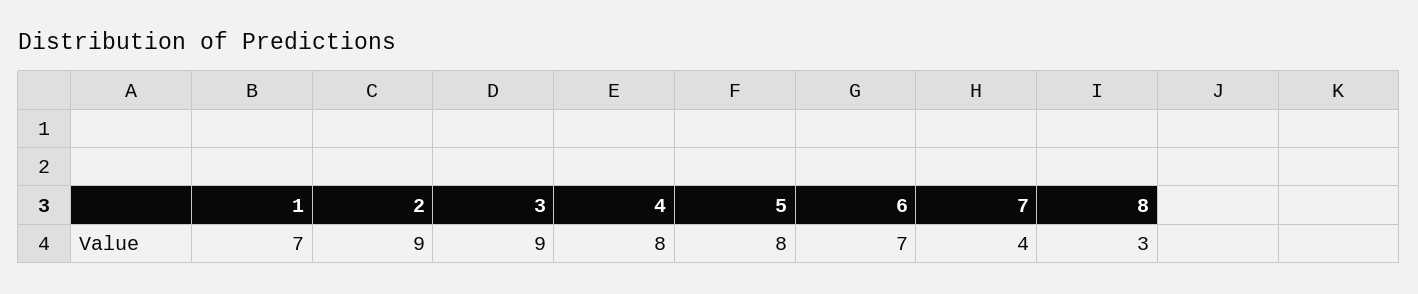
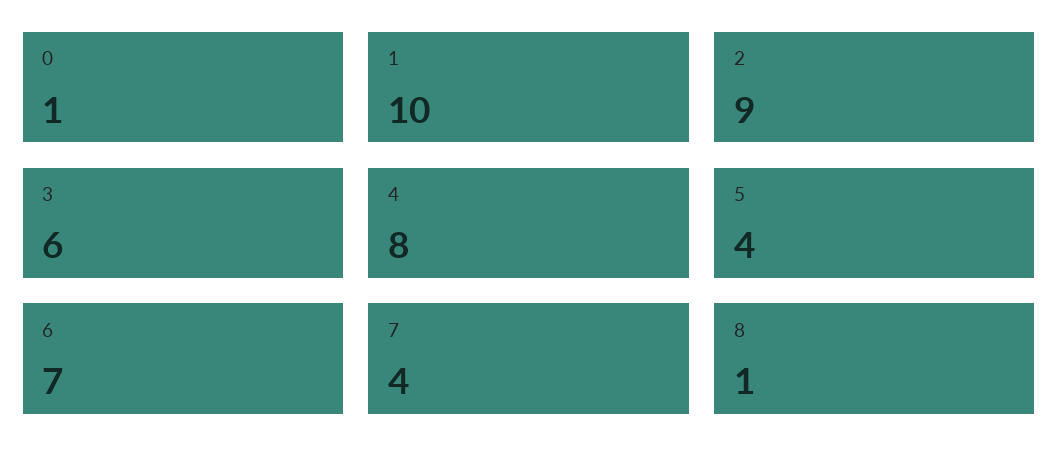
  {
-   "1": 7,
+   "1": 10,
    "2": 9,
-   "3": 9,
+   "3": 6,
    "4": 8,
-   "5": 8,
+   "5": 4,
    "6": 7,
    "7": 4,
-   "8": 3
+   "8": 1,
+   "0": 1
  }

